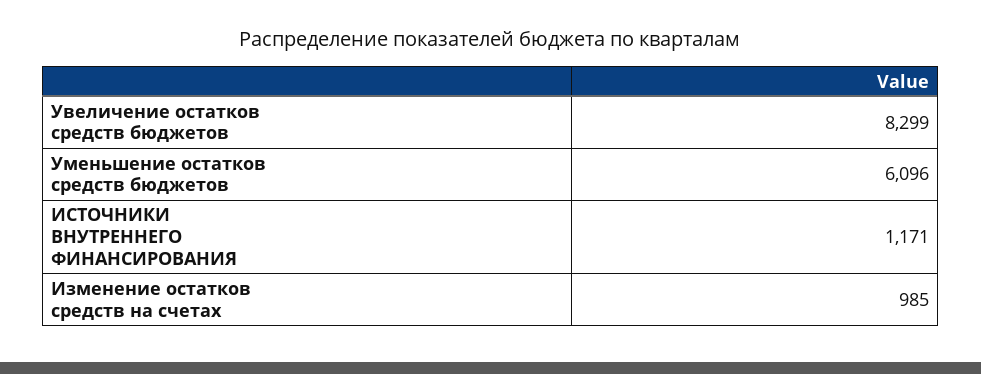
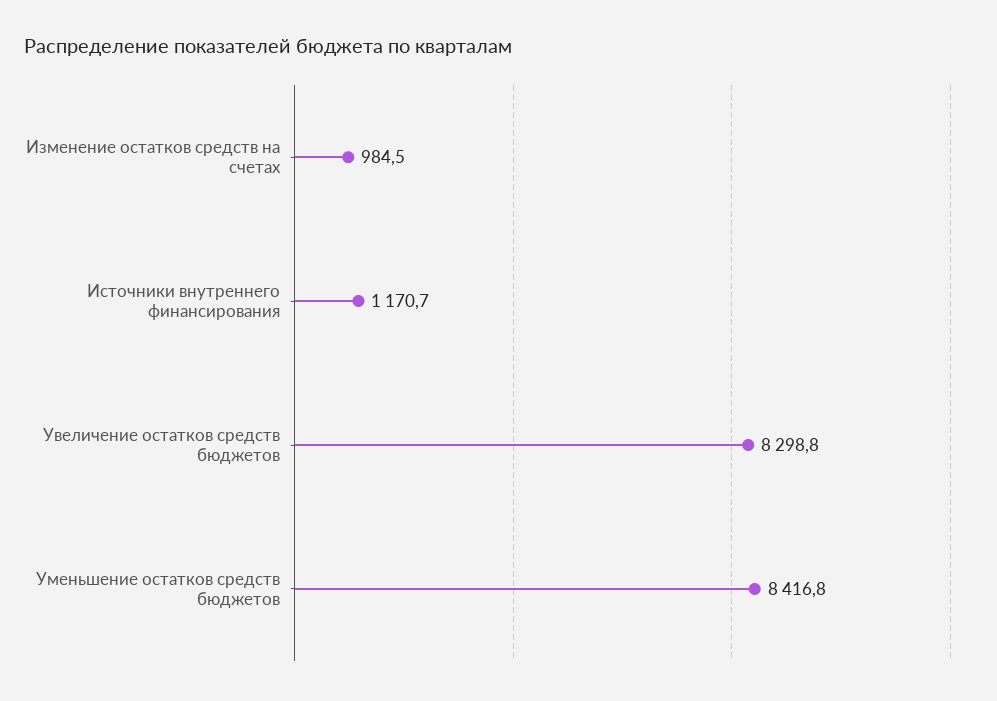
  {
    "Увеличение остатков средств бюджетов": 8298.8,
-   "Уменьшение остатков средств бюджетов": 6096,
+   "Уменьшение остатков средств бюджетов": 8416.8,
    "ИСТОЧНИКИ ВНУТРЕННЕГО ФИНАНСИРОВАНИЯ": 1170.7,
    "Изменение остатков средств на счетах": 984.5
  }

